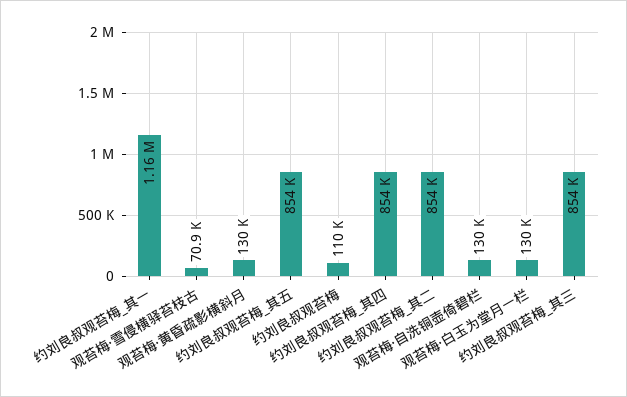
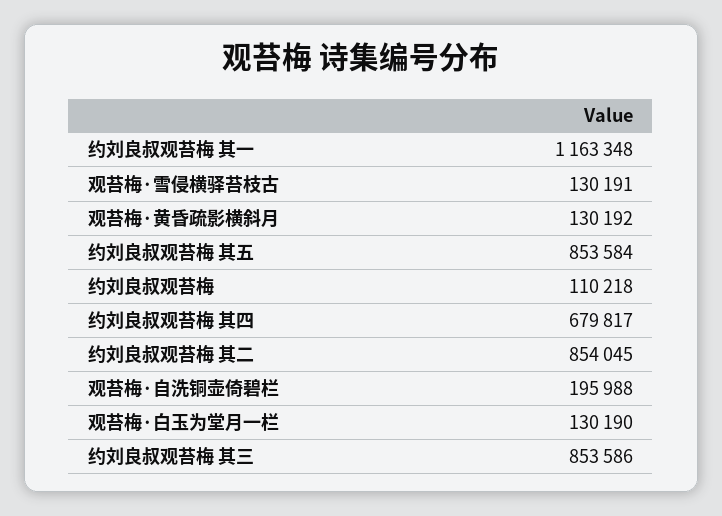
  {
    "约刘良叔观苔梅_其一": 1163348,
-   "观苔梅·雪侵横驿苔枝古": 70900,
+   "观苔梅·雪侵横驿苔枝古": 130191,
    "观苔梅·黄昏疏影横斜月": 130192,
    "约刘良叔观苔梅_其五": 853584,
    "约刘良叔观苔梅": 110218,
-   "约刘良叔观苔梅_其四": 854000,
+   "约刘良叔观苔梅_其四": 679817,
    "约刘良叔观苔梅_其二": 854045,
-   "观苔梅·自洗铜壶倚碧栏": 130000,
+   "观苔梅·自洗铜壶倚碧栏": 195988,
    "观苔梅·白玉为堂月一栏": 130190,
    "约刘良叔观苔梅_其三": 853586
  }

